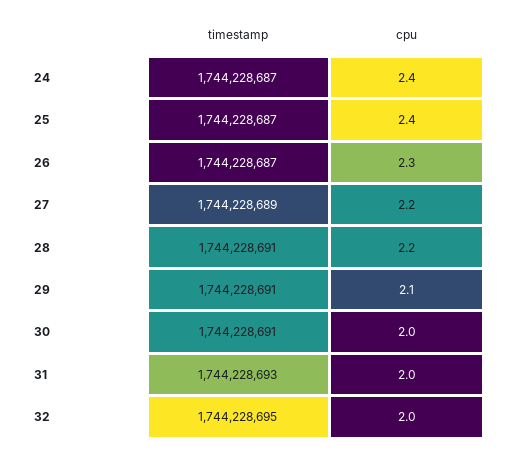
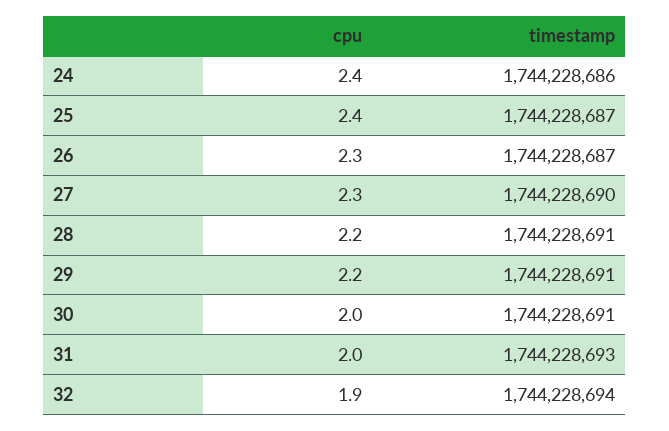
  {
    "timestamp": {
-     "24": 1744228687,
+     "24": 1744228686,
      "25": 1744228687,
      "26": 1744228687,
-     "27": 1744228689,
+     "27": 1744228690,
      "28": 1744228691,
      "29": 1744228691,
      "30": 1744228691,
      "31": 1744228693,
-     "32": 1744228695
+     "32": 1744228694
    },
    "cpu": {
      "24": 2.4,
      "25": 2.4,
      "26": 2.3,
-     "27": 2.2,
+     "27": 2.3,
      "28": 2.2,
-     "29": 2.1,
+     "29": 2.2,
      "30": 2,
      "31": 2,
-     "32": 2
+     "32": 1.9
    }
  }

